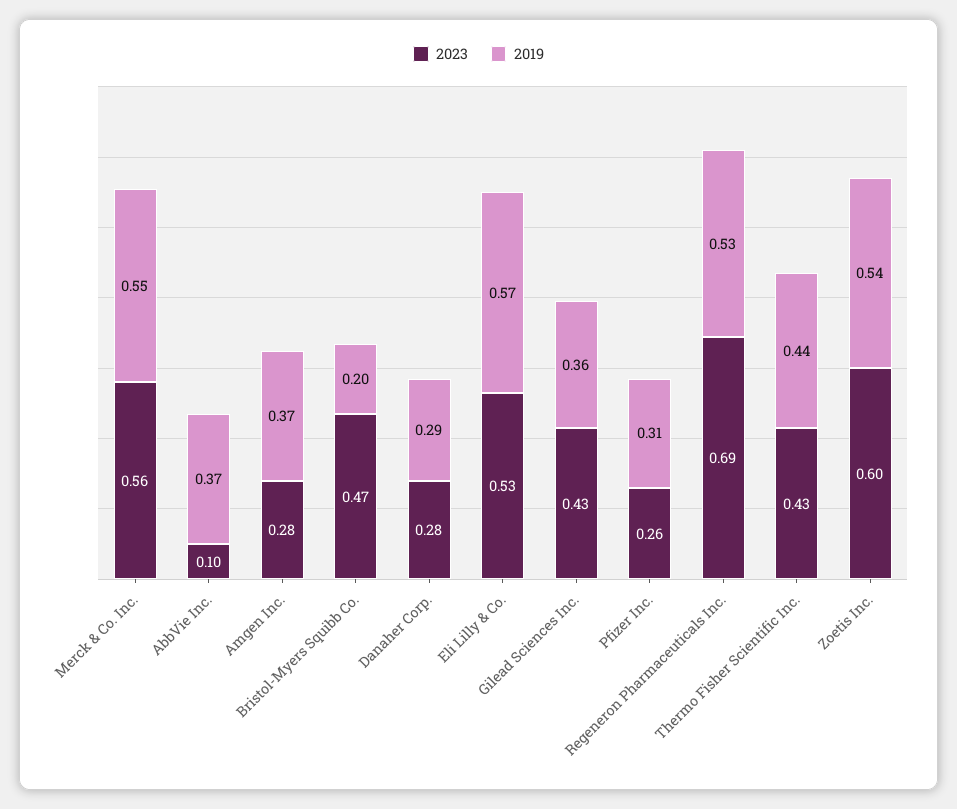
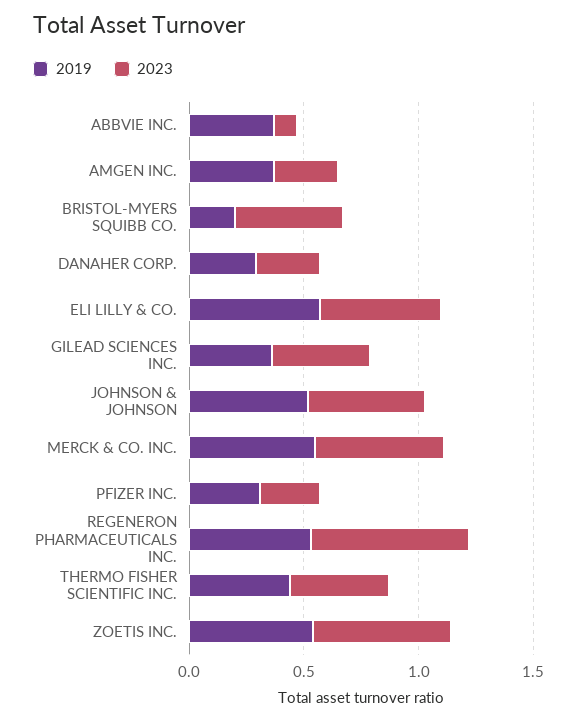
  {
    "2023": {
      "Merck & Co. Inc.": 0.56,
      "AbbVie Inc.": 0.1,
      "Amgen Inc.": 0.28,
      "Bristol-Myers Squibb Co.": 0.47,
      "Danaher Corp.": 0.28,
      "Eli Lilly & Co.": 0.53,
      "Gilead Sciences Inc.": 0.43,
      "Pfizer Inc.": 0.26,
      "Regeneron Pharmaceuticals Inc.": 0.69,
      "Thermo Fisher Scientific Inc.": 0.43,
-     "Zoetis Inc.": 0.6
+     "Zoetis Inc.": 0.6,
+     "JOHNSON & JOHNSON": 0.5
    },
    "2019": {
      "Merck & Co. Inc.": 0.55,
      "AbbVie Inc.": 0.37,
      "Amgen Inc.": 0.37,
      "Bristol-Myers Squibb Co.": 0.2,
      "Danaher Corp.": 0.29,
      "Eli Lilly & Co.": 0.57,
      "Gilead Sciences Inc.": 0.36,
      "Pfizer Inc.": 0.31,
      "Regeneron Pharmaceuticals Inc.": 0.53,
      "Thermo Fisher Scientific Inc.": 0.44,
-     "Zoetis Inc.": 0.54
+     "Zoetis Inc.": 0.54,
+     "JOHNSON & JOHNSON": 0.5
    }
  }

